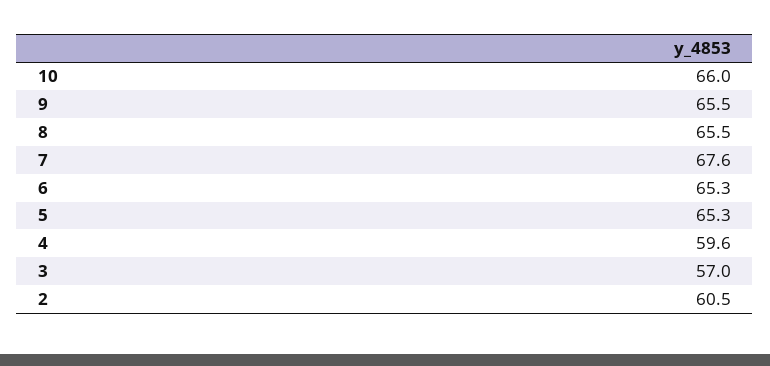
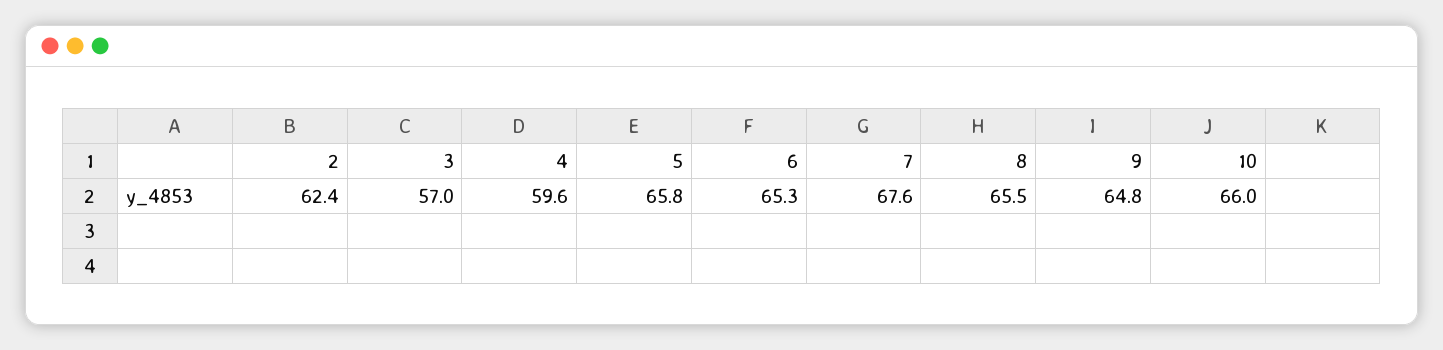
  {
    "10": 66,
-   "9": 65.5,
+   "9": 64.8,
    "8": 65.5,
    "7": 67.6,
    "6": 65.3,
-   "5": 65.3,
+   "5": 65.8,
    "4": 59.6,
    "3": 57,
-   "2": 60.5
+   "2": 62.4
  }

